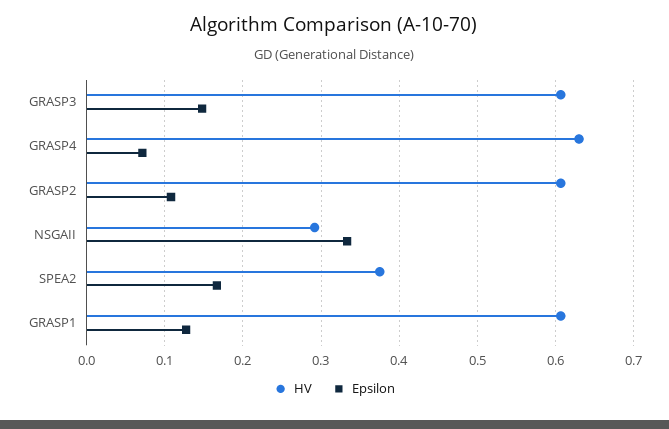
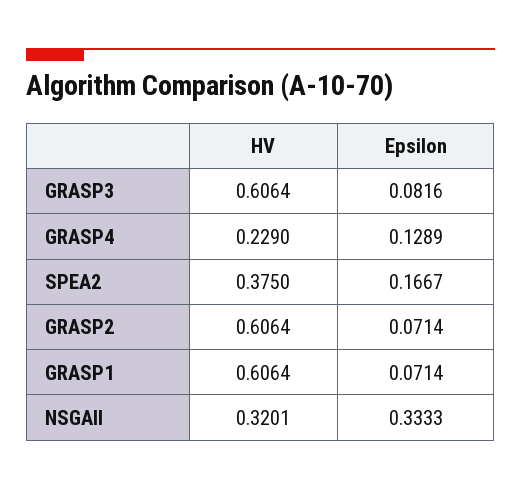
  {
    "HV": {
      "GRASP3": 0.6064,
-     "GRASP4": 0.63,
+     "GRASP4": 0.229,
      "GRASP2": 0.6064,
-     "NSGAII": 0.29,
+     "NSGAII": 0.3201,
      "SPEA2": 0.375,
      "GRASP1": 0.6064
    },
    "Epsilon": {
-     "GRASP3": 0.15,
+     "GRASP3": 0.0816,
-     "GRASP4": 0.07,
+     "GRASP4": 0.1289,
-     "GRASP2": 0.11,
+     "GRASP2": 0.0714,
      "NSGAII": 0.3333,
      "SPEA2": 0.1667,
-     "GRASP1": 0.13
+     "GRASP1": 0.0714
    }
  }

